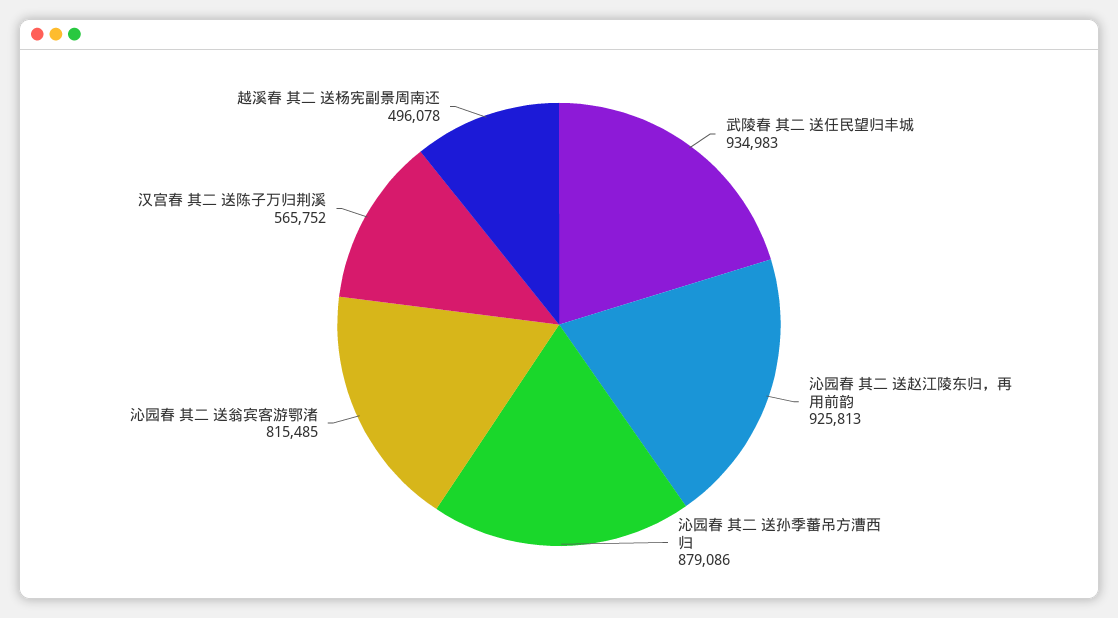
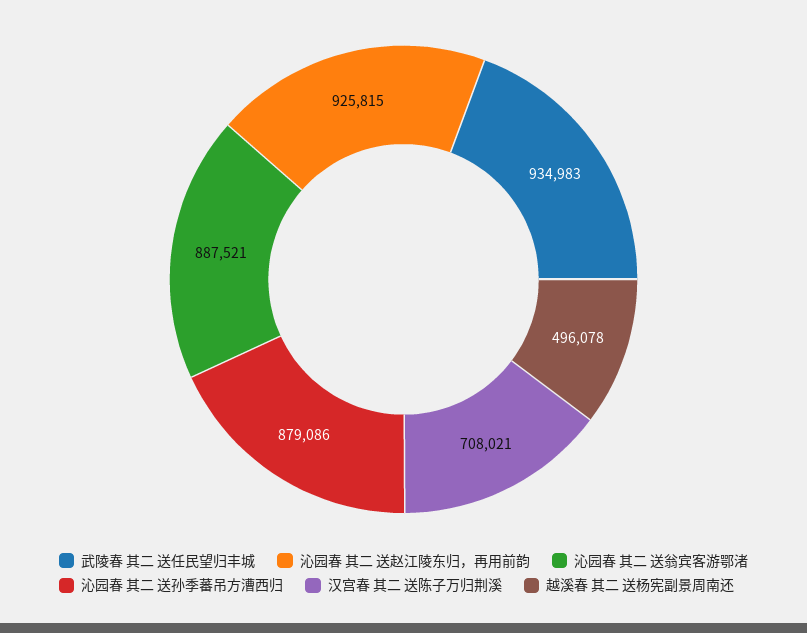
  {
    "武陵春 其二 送任民望归丰城": 934983,
-   "沁园春 其二 送赵江陵东归，再用前韵": 925813,
+   "沁园春 其二 送赵江陵东归，再用前韵": 925815,
    "沁园春 其二 送孙季蕃吊方漕西归": 879086,
-   "沁园春 其二 送翁宾客游鄂渚": 815485,
+   "沁园春 其二 送翁宾客游鄂渚": 887521,
-   "汉宫春 其二 送陈子万归荆溪": 565752,
+   "汉宫春 其二 送陈子万归荆溪": 708021,
    "越溪春 其二 送杨宪副景周南还": 496078
  }

